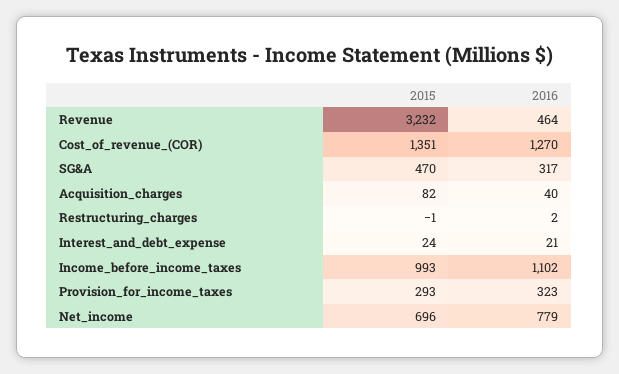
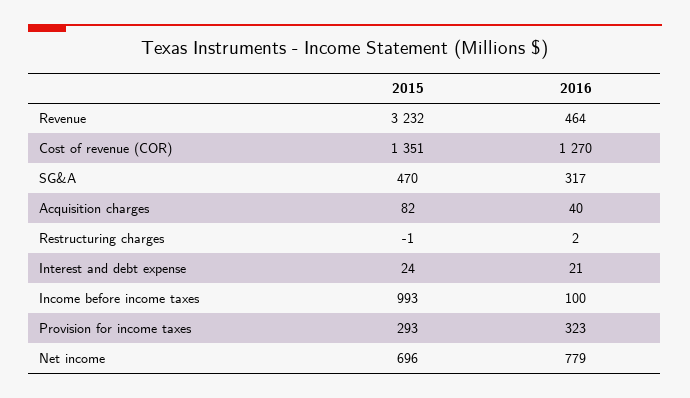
  {
    "2015": {
      "Revenue": 3232,
      "Cost_of_revenue_(COR)": 1351,
      "SG&A": 470,
      "Acquisition_charges": 82,
      "Restructuring_charges": -1,
      "Interest_and_debt_expense": 24,
      "Income_before_income_taxes": 993,
      "Provision_for_income_taxes": 293,
      "Net_income": 696
    },
    "2016": {
      "Revenue": 464,
      "Cost_of_revenue_(COR)": 1270,
      "SG&A": 317,
      "Acquisition_charges": 40,
      "Restructuring_charges": 2,
      "Interest_and_debt_expense": 21,
-     "Income_before_income_taxes": 1102,
+     "Income_before_income_taxes": 100,
      "Provision_for_income_taxes": 323,
      "Net_income": 779
    }
  }

